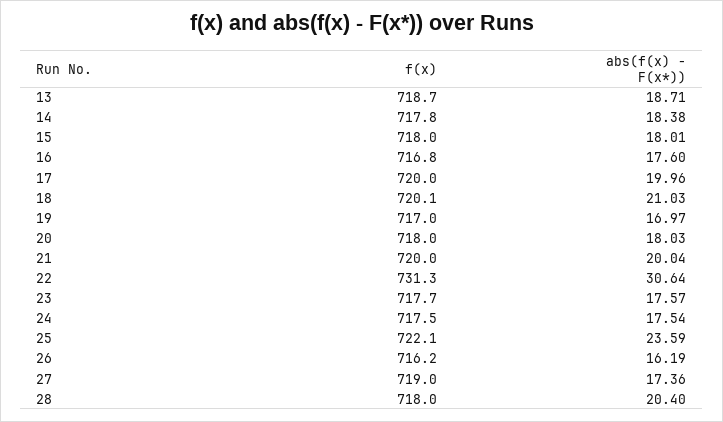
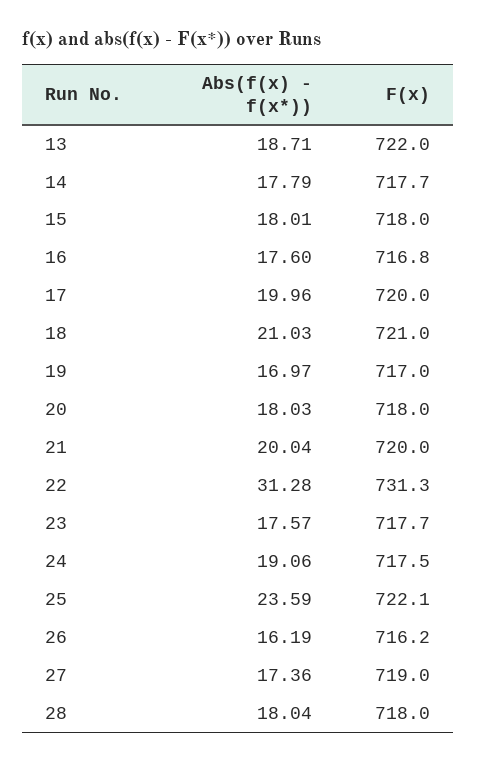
  {
    "f(x)": {
-     "13": 718.7,
+     "13": 722,
-     "14": 717.8,
+     "14": 717.7,
      "15": 718,
      "16": 716.8,
      "17": 720,
-     "18": 720.1,
+     "18": 721,
      "19": 717,
      "20": 718,
      "21": 720,
      "22": 731.3,
      "23": 717.7,
      "24": 717.5,
      "25": 722.1,
      "26": 716.2,
      "27": 719,
      "28": 718
    },
    "abs(f(x) - F(x*))": {
      "13": 18.71,
-     "14": 18.38,
+     "14": 17.79,
      "15": 18.01,
      "16": 17.6,
      "17": 19.96,
      "18": 21.03,
      "19": 16.97,
      "20": 18.03,
      "21": 20.04,
-     "22": 30.64,
+     "22": 31.28,
      "23": 17.57,
-     "24": 17.54,
+     "24": 19.06,
      "25": 23.59,
      "26": 16.19,
      "27": 17.36,
-     "28": 20.4
+     "28": 18.04
    }
  }

